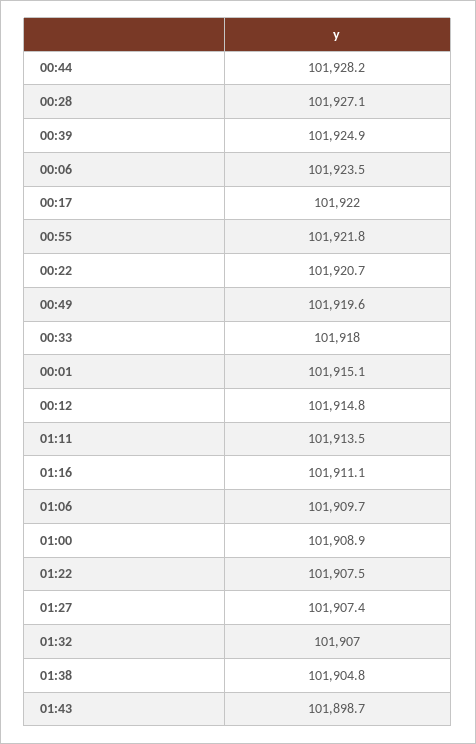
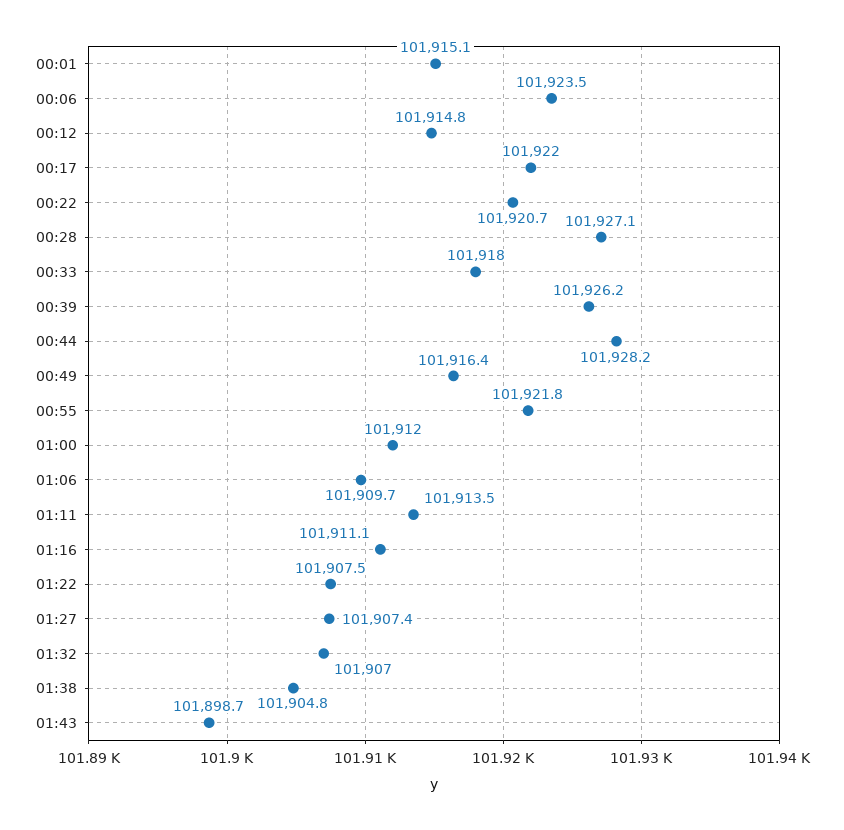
  {
    "00:44": 101928.2,
    "00:28": 101927.1,
-   "00:39": 101924.9,
+   "00:39": 101926.2,
    "00:06": 101923.5,
    "00:17": 101922,
    "00:55": 101921.8,
    "00:22": 101920.7,
-   "00:49": 101919.6,
+   "00:49": 101916.4,
    "00:33": 101918,
    "00:01": 101915.1,
    "00:12": 101914.8,
    "01:11": 101913.5,
    "01:16": 101911.1,
    "01:06": 101909.7,
-   "01:00": 101908.9,
+   "01:00": 101912,
    "01:22": 101907.5,
    "01:27": 101907.4,
    "01:32": 101907,
    "01:38": 101904.8,
    "01:43": 101898.7
  }

